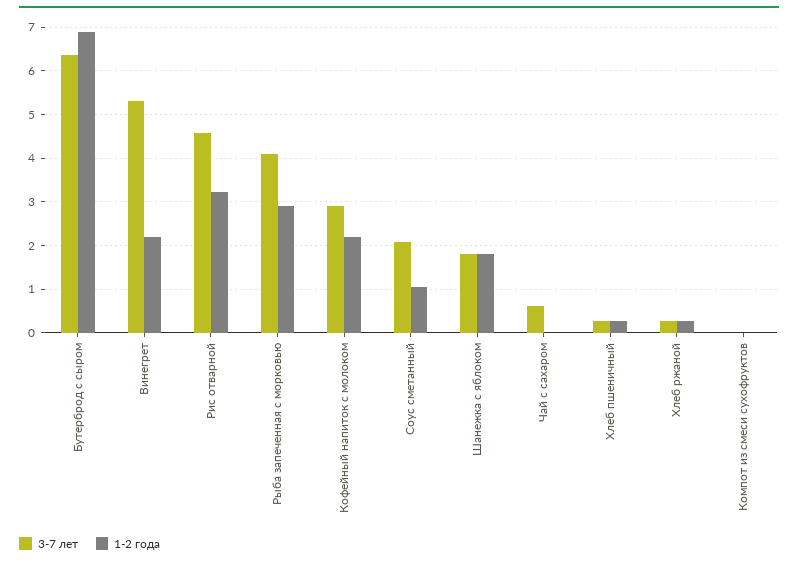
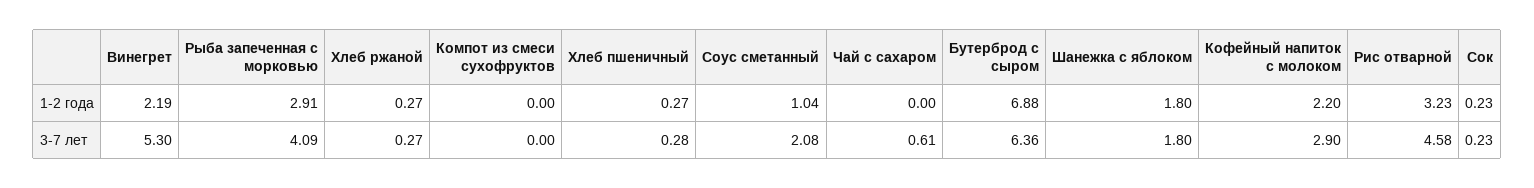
  {
    "3-7 лет": {
      "Бутерброд с сыром": 6.36,
      "Винегрет": 5.3,
      "Рис отварной": 4.58,
      "Рыба запеченная с морковью": 4.09,
      "Кофейный напиток с молоком": 2.9,
      "Соус сметанный": 2.08,
      "Шанежка с яблоком": 1.8,
      "Чай с сахаром": 0.61,
      "Хлеб пшеничный": 0.28,
      "Хлеб ржаной": 0.27,
-     "Компот из смеси сухофруктов": 0
+     "Компот из смеси сухофруктов": 0,
+     "Сок": 0.23
    },
    "1-2 года": {
      "Бутерброд с сыром": 6.88,
      "Винегрет": 2.19,
      "Рис отварной": 3.23,
      "Рыба запеченная с морковью": 2.91,
      "Кофейный напиток с молоком": 2.2,
      "Соус сметанный": 1.04,
      "Шанежка с яблоком": 1.8,
      "Чай с сахаром": 0,
      "Хлеб пшеничный": 0.27,
      "Хлеб ржаной": 0.27,
-     "Компот из смеси сухофруктов": 0
+     "Компот из смеси сухофруктов": 0,
+     "Сок": 0.23
    }
  }

